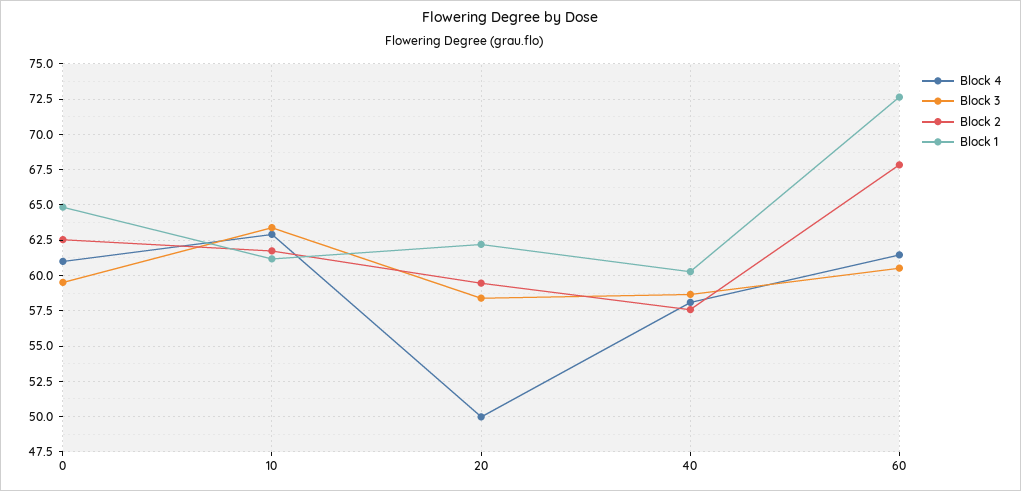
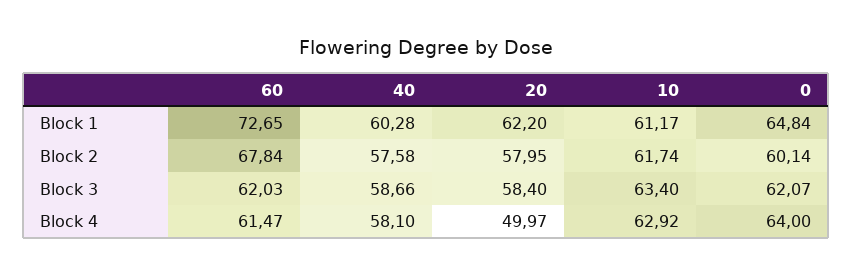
  {
    "Block 4": {
-     "0": 61,
+     "0": 64,
      "10": 62.92,
      "20": 49.97,
      "40": 58.1,
      "60": 61.47
    },
    "Block 3": {
-     "0": 59.5,
+     "0": 62.07,
      "10": 63.4,
      "20": 58.4,
      "40": 58.66,
-     "60": 60.5
+     "60": 62.03
    },
    "Block 2": {
-     "0": 62.5,
+     "0": 60.14,
      "10": 61.74,
-     "20": 59.5,
+     "20": 57.95,
      "40": 57.58,
      "60": 67.84
    },
    "Block 1": {
      "0": 64.84,
      "10": 61.17,
      "20": 62.2,
      "40": 60.28,
      "60": 72.65
    }
  }

